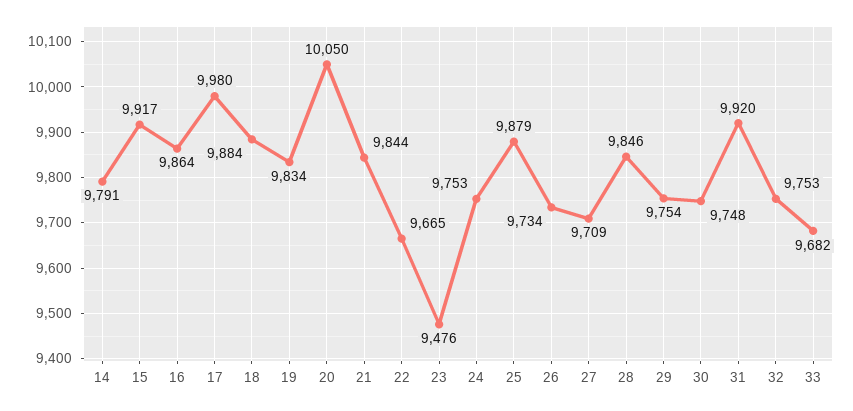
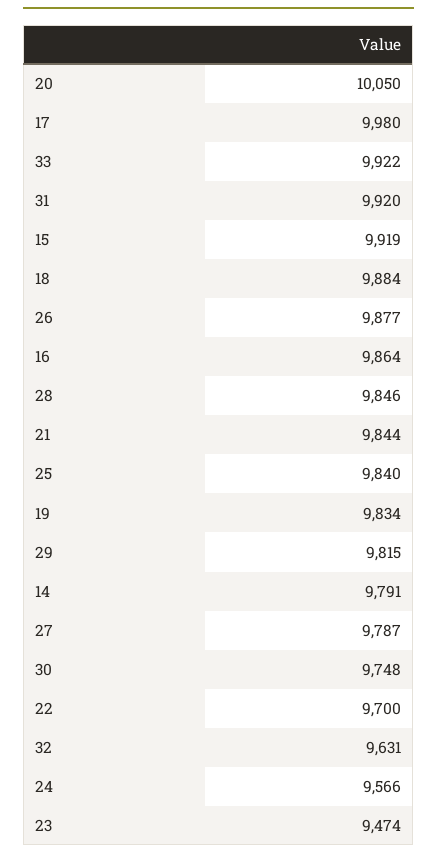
  {
    "14": 9791,
-   "15": 9917,
+   "15": 9919,
    "16": 9864,
    "17": 9980,
    "18": 9884,
    "19": 9834,
    "20": 10050,
    "21": 9844,
-   "22": 9665,
+   "22": 9700,
-   "23": 9476,
+   "23": 9474,
-   "24": 9753,
+   "24": 9566,
-   "25": 9879,
+   "25": 9840,
-   "26": 9734,
+   "26": 9877,
-   "27": 9709,
+   "27": 9787,
    "28": 9846,
-   "29": 9754,
+   "29": 9815,
    "30": 9748,
    "31": 9920,
-   "32": 9753,
+   "32": 9631,
-   "33": 9682
+   "33": 9922
  }

